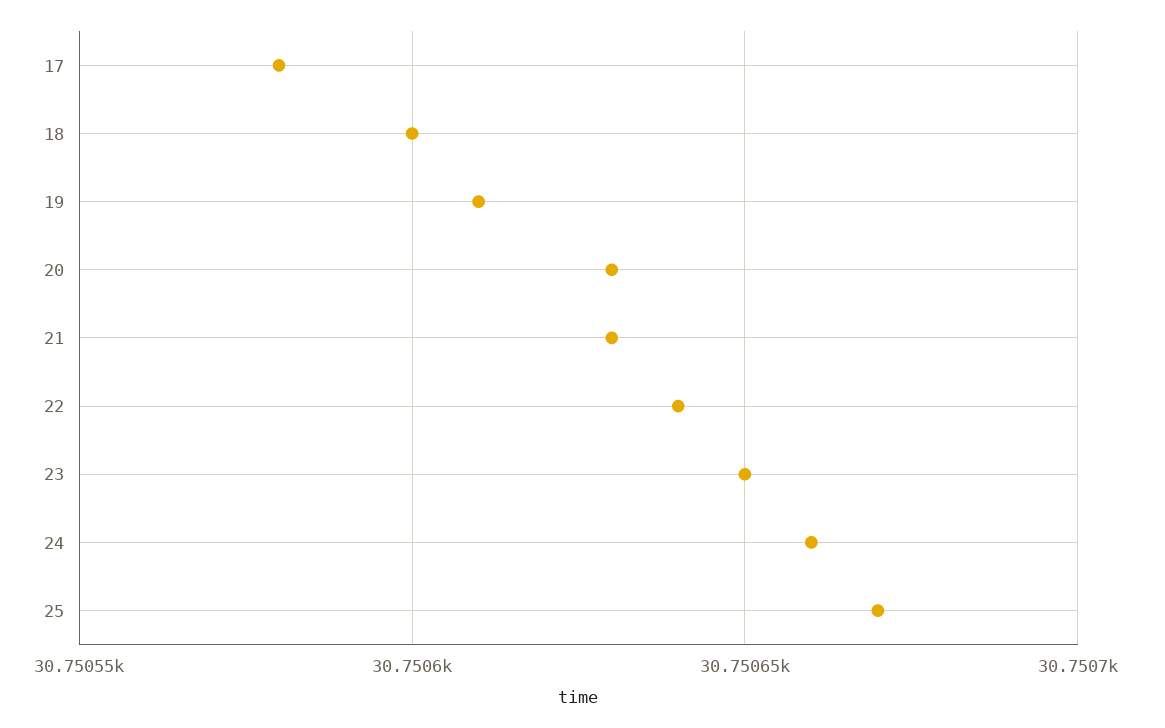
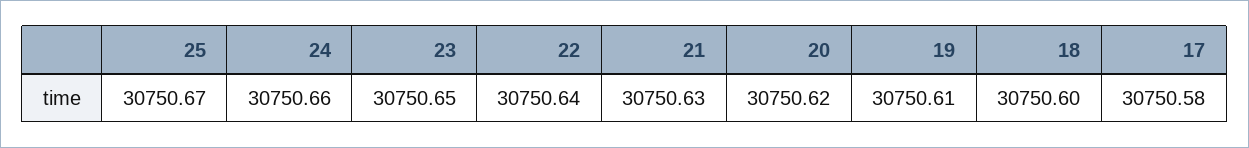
  {
    "17": 30750.58,
    "18": 30750.6,
    "19": 30750.61,
-   "20": 30750.63,
+   "20": 30750.62,
    "21": 30750.63,
    "22": 30750.64,
    "23": 30750.65,
    "24": 30750.66,
    "25": 30750.67
  }

